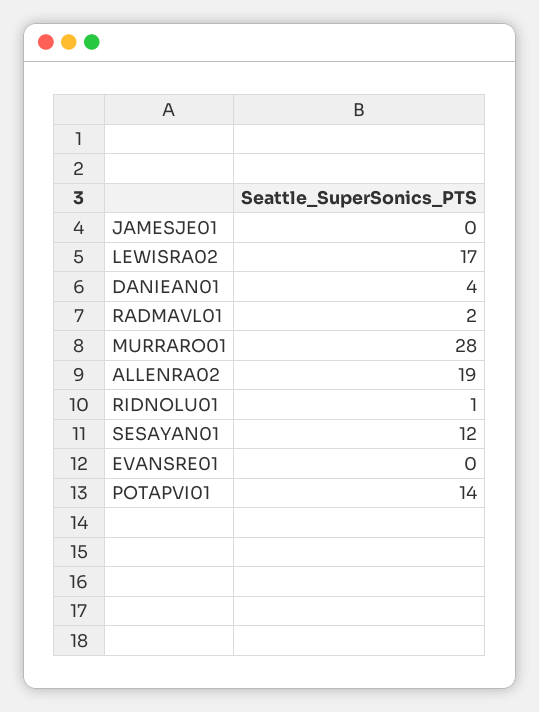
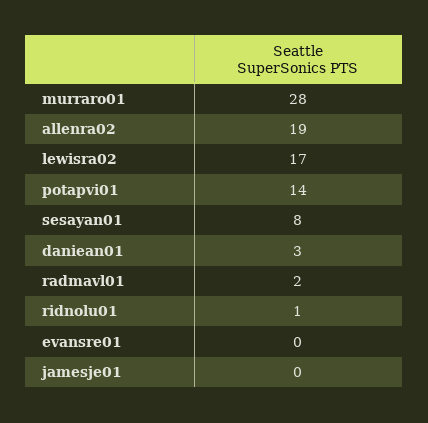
  {
    "JAMESJE01": 0,
    "LEWISRA02": 17,
-   "DANIEAN01": 4,
+   "DANIEAN01": 3,
    "RADMAVL01": 2,
    "MURRARO01": 28,
    "ALLENRA02": 19,
    "RIDNOLU01": 1,
-   "SESAYAN01": 12,
+   "SESAYAN01": 8,
    "EVANSRE01": 0,
    "POTAPVI01": 14
  }

